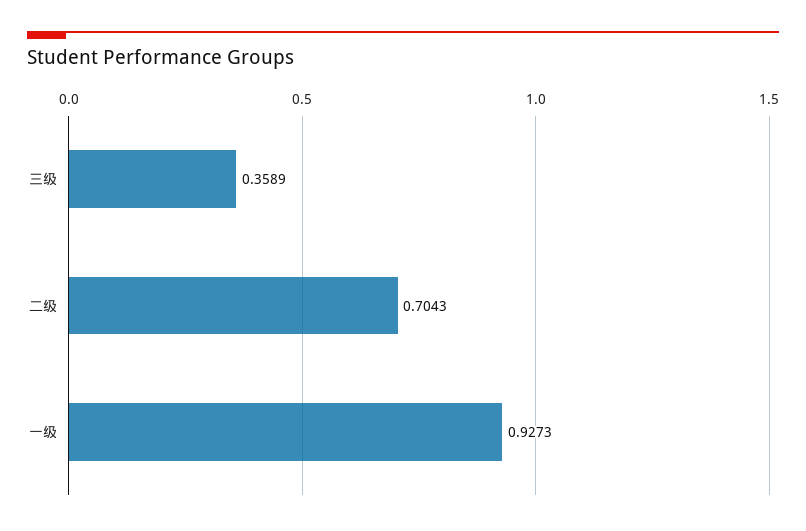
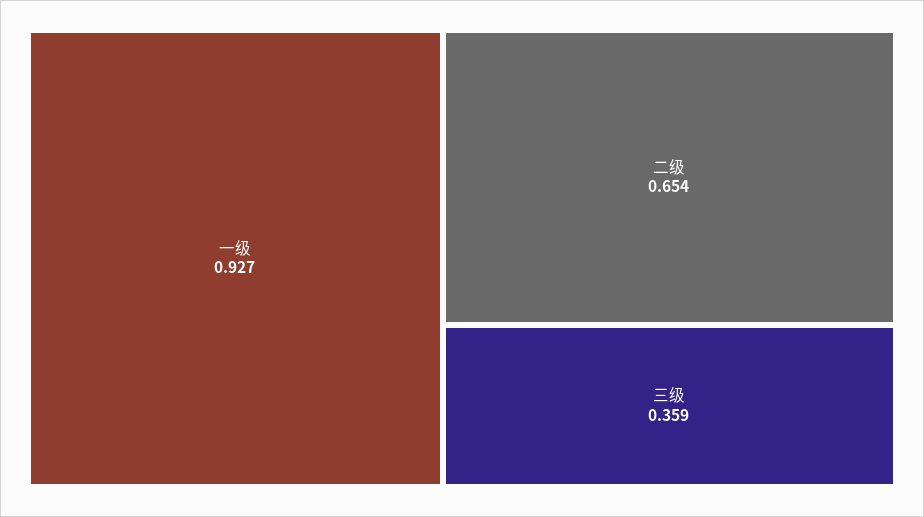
  {
    "三级": 0.3589,
-   "二级": 0.7043,
+   "二级": 0.654,
    "一级": 0.9273
  }

